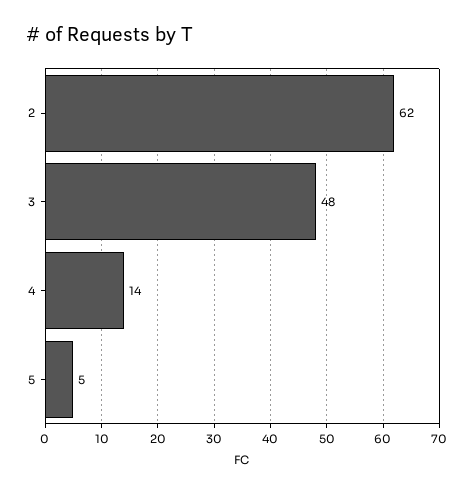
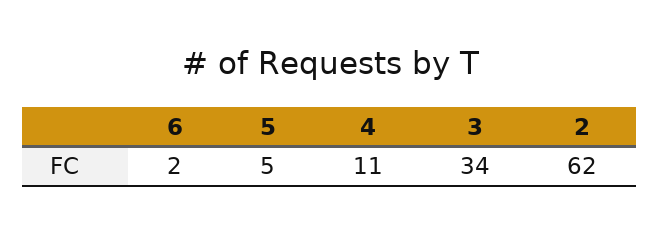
  {
    "2": 62,
-   "3": 48,
+   "3": 34,
-   "4": 14,
+   "4": 11,
-   "5": 5
+   "5": 5,
+   "6": 2
  }

